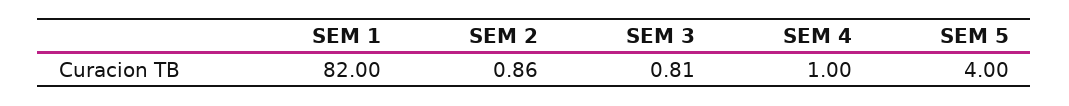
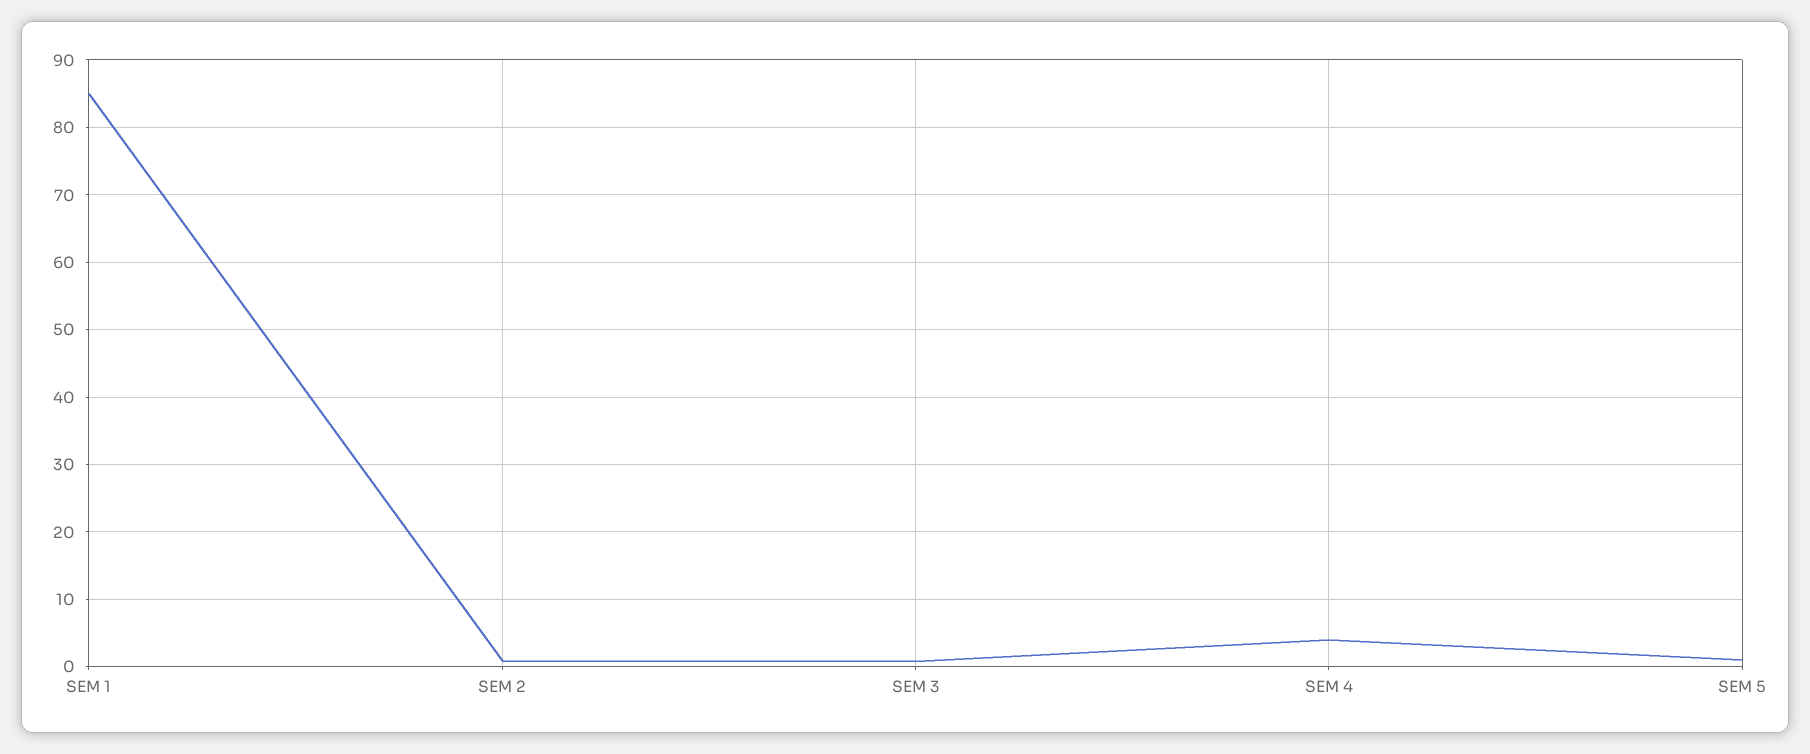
  {
-   "SEM 1": 82,
+   "SEM 1": 85,
    "SEM 2": 0.86,
    "SEM 3": 0.81,
-   "SEM 4": 1,
+   "SEM 4": 4,
-   "SEM 5": 4
+   "SEM 5": 1
  }

